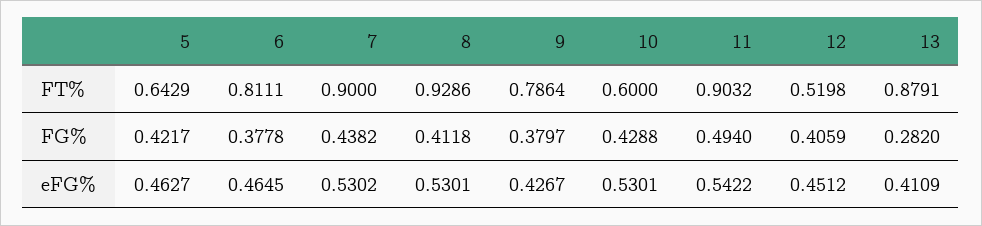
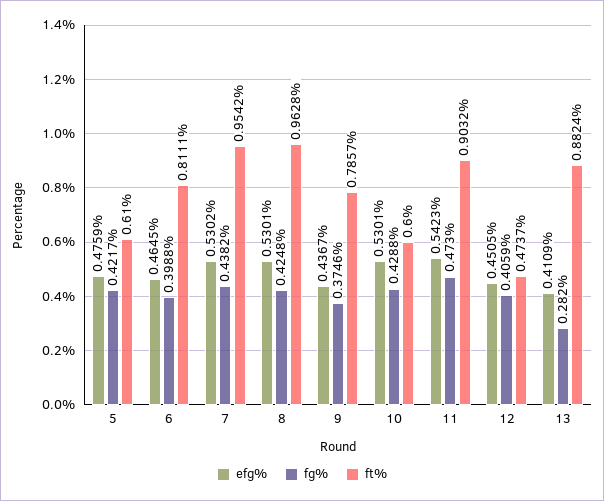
  {
    "FT%": {
-     "5": 0.6429,
+     "5": 0.61,
      "6": 0.8111,
-     "7": 0.9,
+     "7": 0.9542,
-     "8": 0.9286,
+     "8": 0.9628,
-     "9": 0.7864,
+     "9": 0.7857,
      "10": 0.6,
      "11": 0.9032,
-     "12": 0.5198,
+     "12": 0.4737,
-     "13": 0.8791
+     "13": 0.8824
    },
    "FG%": {
      "5": 0.4217,
-     "6": 0.3778,
+     "6": 0.3988,
      "7": 0.4382,
-     "8": 0.4118,
+     "8": 0.4248,
-     "9": 0.3797,
+     "9": 0.3746,
      "10": 0.4288,
-     "11": 0.494,
+     "11": 0.473,
      "12": 0.4059,
      "13": 0.282
    },
    "eFG%": {
-     "5": 0.4627,
+     "5": 0.4759,
      "6": 0.4645,
      "7": 0.5302,
      "8": 0.5301,
-     "9": 0.4267,
+     "9": 0.4367,
      "10": 0.5301,
-     "11": 0.5422,
+     "11": 0.5423,
-     "12": 0.4512,
+     "12": 0.4505,
      "13": 0.4109
    }
  }

